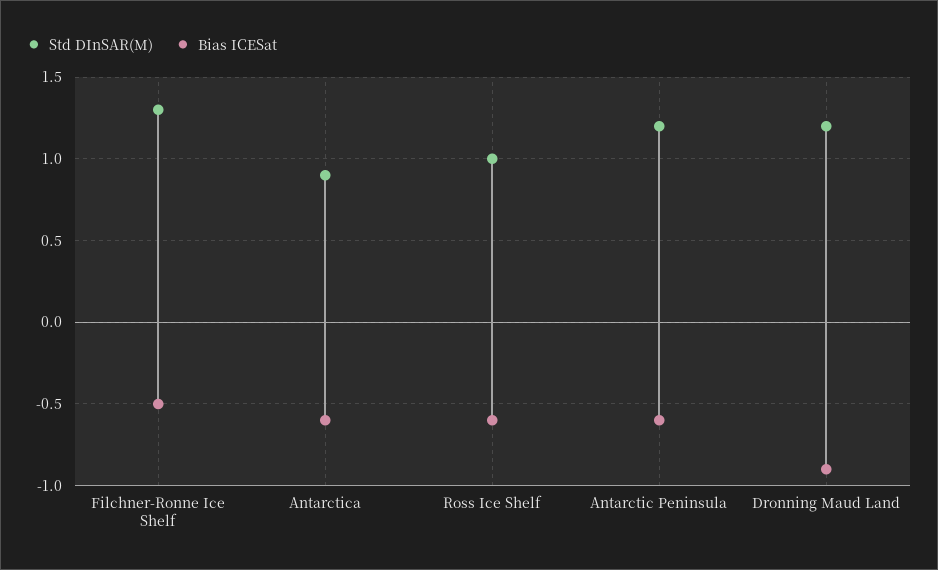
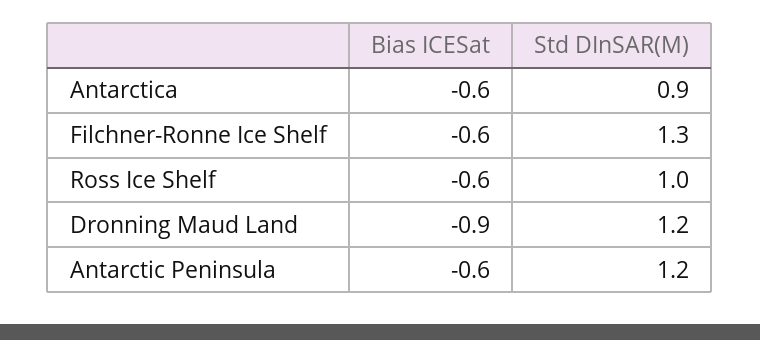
  {
    "Std DInSAR(M)": {
      "Filchner-Ronne Ice Shelf": 1.3,
      "Antarctica": 0.9,
      "Ross Ice Shelf": 1,
      "Antarctic Peninsula": 1.2,
      "Dronning Maud Land": 1.2
    },
    "Bias ICESat": {
-     "Filchner-Ronne Ice Shelf": -0.5,
+     "Filchner-Ronne Ice Shelf": -0.6,
      "Antarctica": -0.6,
      "Ross Ice Shelf": -0.6,
      "Antarctic Peninsula": -0.6,
      "Dronning Maud Land": -0.9
    }
  }

